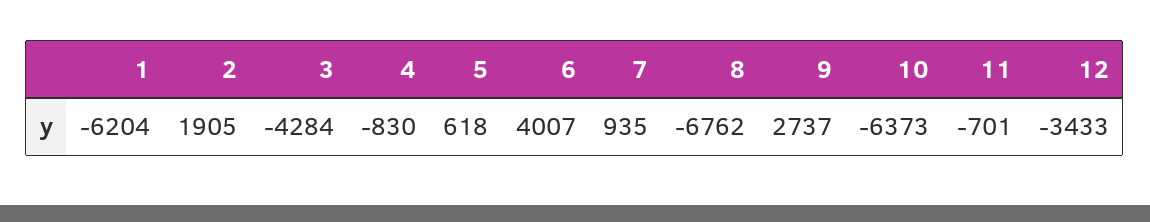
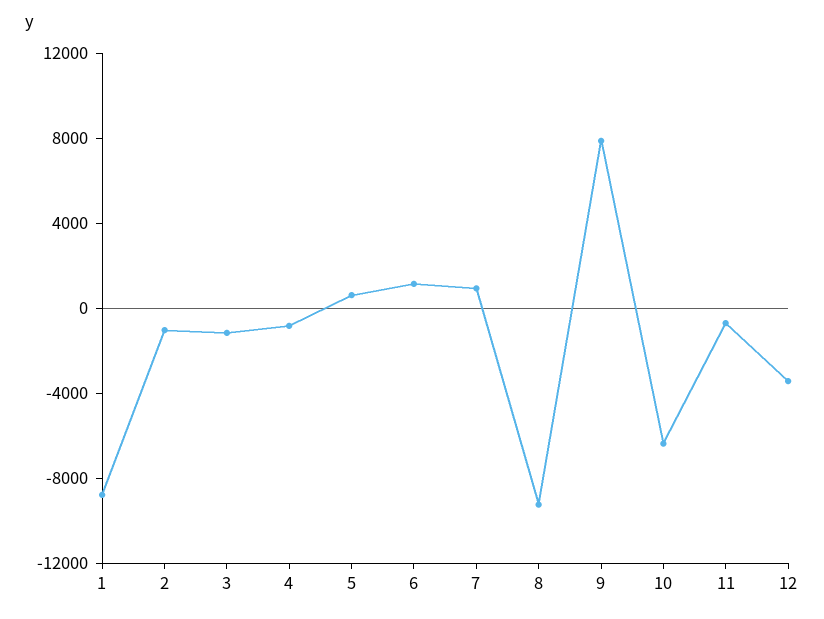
  {
-   "1": -6204,
+   "1": -9000,
-   "2": 1905,
+   "2": -1000,
-   "3": -4284,
+   "3": -1000,
    "4": -830,
    "5": 618,
-   "6": 4007,
+   "6": 1000,
    "7": 935,
-   "8": -6762,
+   "8": -9000,
-   "9": 2737,
+   "9": 8000,
    "10": -6373,
    "11": -701,
    "12": -3433
  }

